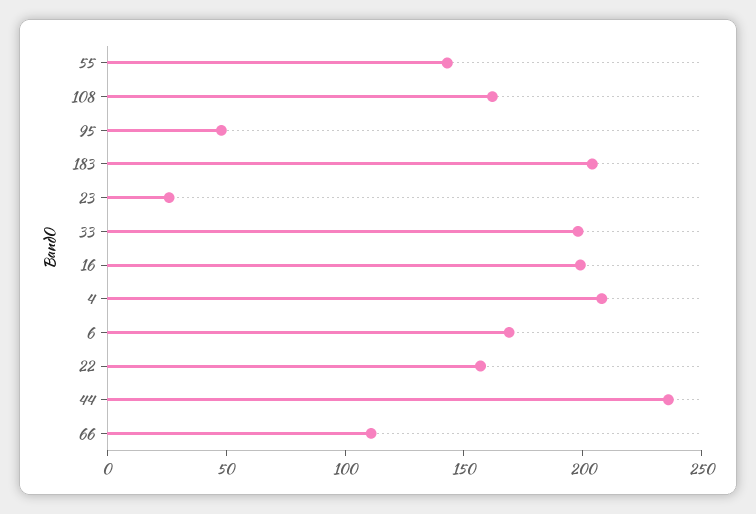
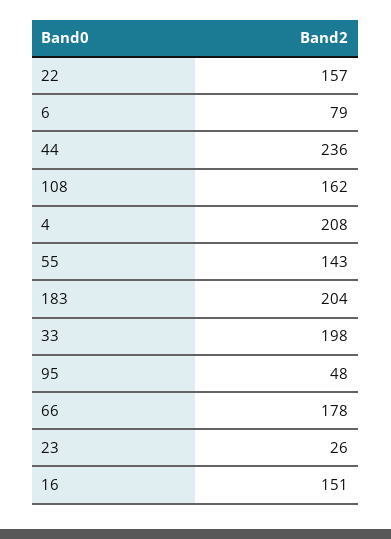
  {
    "55": 143,
    "108": 162,
    "95": 48,
    "183": 204,
    "23": 26,
    "33": 198,
-   "16": 200,
+   "16": 151,
    "4": 208,
-   "6": 170,
+   "6": 79,
    "22": 157,
    "44": 236,
-   "66": 110
+   "66": 178
  }

